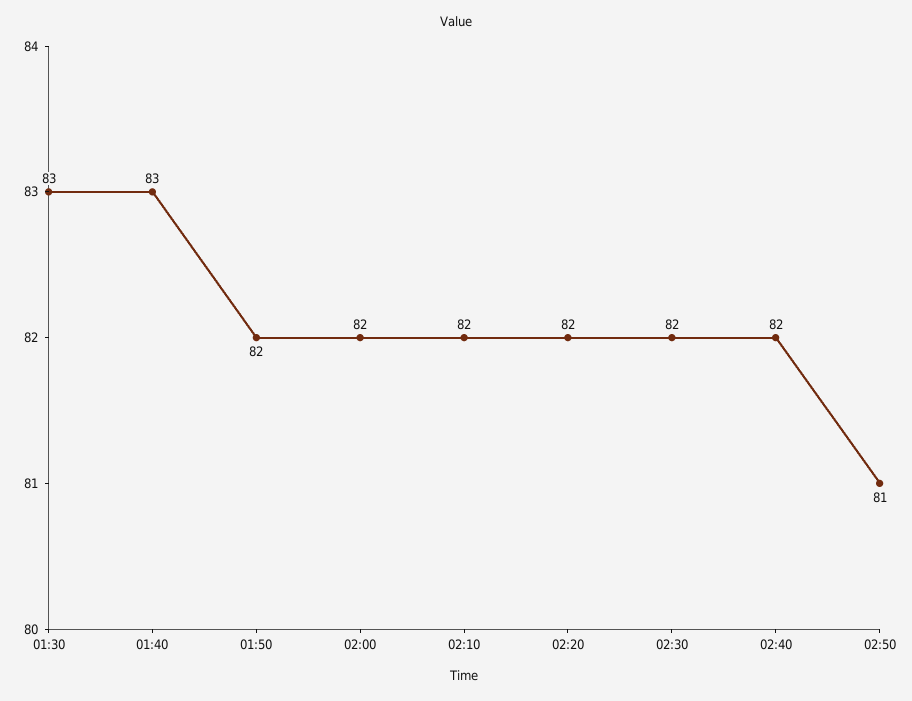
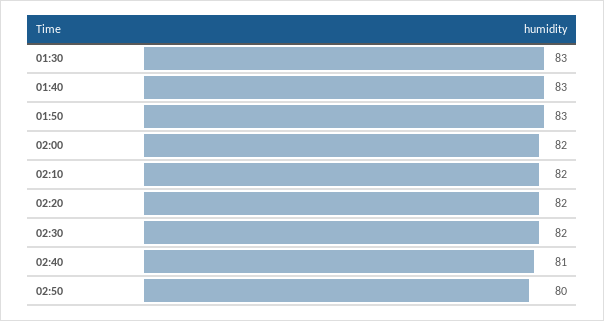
  {
    "01:30": 83,
    "01:40": 83,
-   "01:50": 82,
+   "01:50": 83,
    "02:00": 82,
    "02:10": 82,
    "02:20": 82,
    "02:30": 82,
-   "02:40": 82,
+   "02:40": 81,
-   "02:50": 81
+   "02:50": 80
  }

